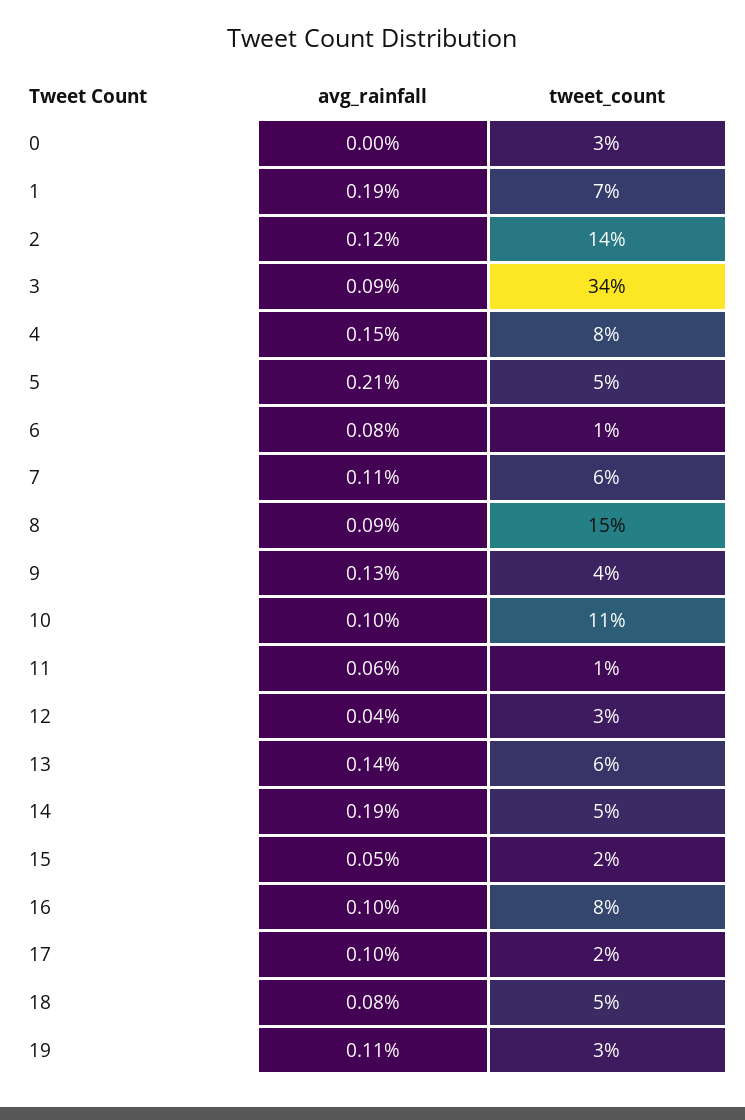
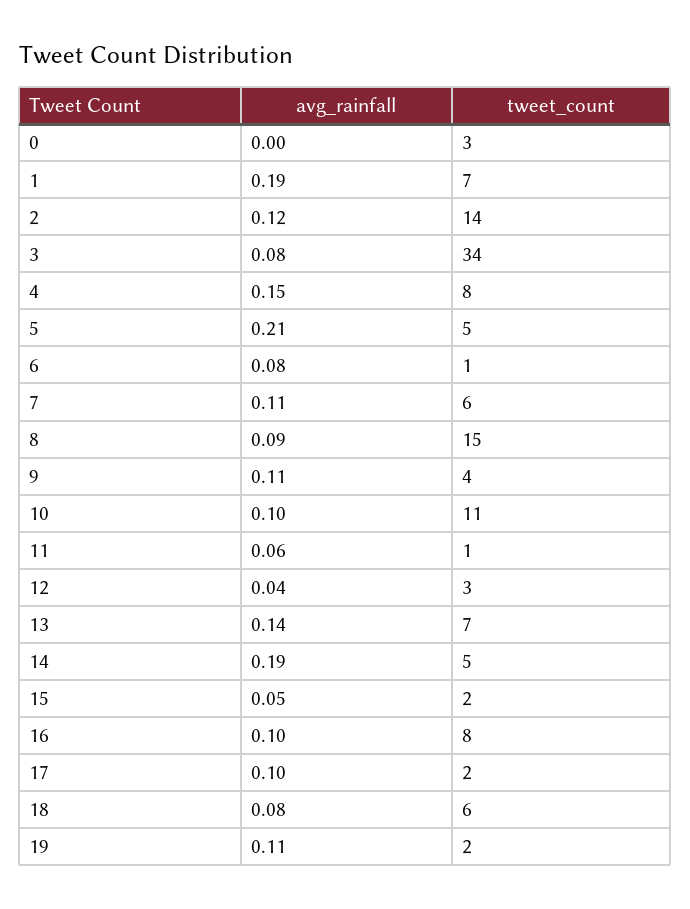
  {
    "avg_rainfall": {
      "0": 0,
      "1": 0.19,
      "2": 0.12,
-     "3": 0.09,
+     "3": 0.08,
      "4": 0.15,
      "5": 0.21,
      "6": 0.08,
      "7": 0.11,
      "8": 0.09,
-     "9": 0.13,
+     "9": 0.11,
      "10": 0.1,
      "11": 0.06,
      "12": 0.04,
      "13": 0.14,
      "14": 0.19,
      "15": 0.05,
      "16": 0.1,
      "17": 0.1,
      "18": 0.08,
      "19": 0.11
    },
    "tweet_count": {
      "0": 3,
      "1": 7,
      "2": 14,
      "3": 34,
      "4": 8,
      "5": 5,
      "6": 1,
      "7": 6,
      "8": 15,
      "9": 4,
      "10": 11,
      "11": 1,
      "12": 3,
-     "13": 6,
+     "13": 7,
      "14": 5,
      "15": 2,
      "16": 8,
      "17": 2,
-     "18": 5,
+     "18": 6,
-     "19": 3
+     "19": 2
    }
  }

